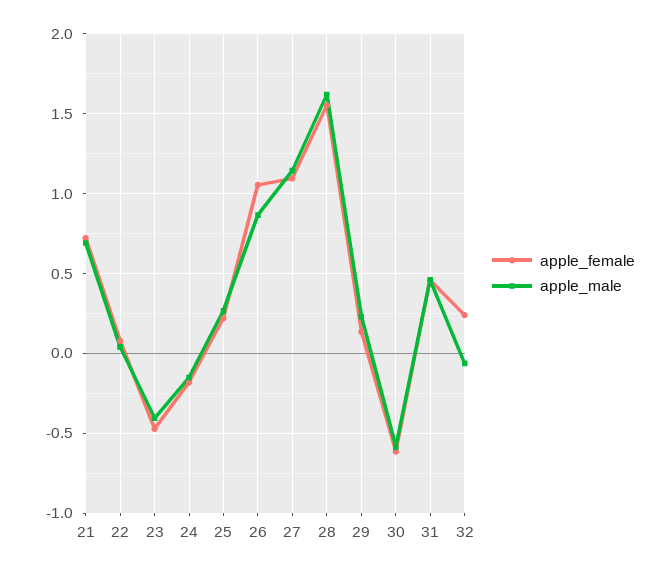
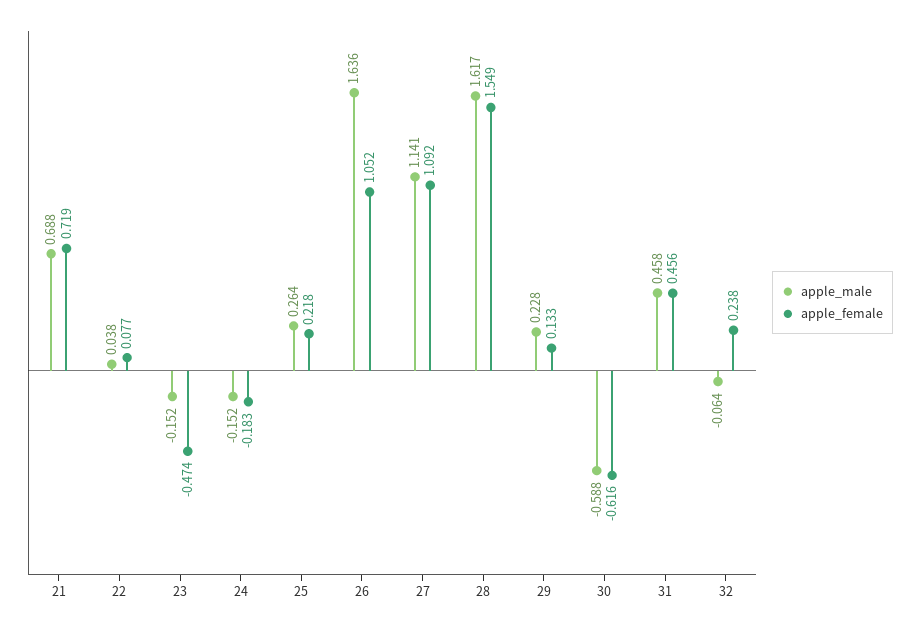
  {
    "apple_female": {
      "21": 0.719,
      "22": 0.077,
      "23": -0.474,
      "24": -0.183,
      "25": 0.218,
      "26": 1.052,
      "27": 1.092,
      "28": 1.549,
      "29": 0.133,
      "30": -0.616,
      "31": 0.456,
      "32": 0.238
    },
    "apple_male": {
      "21": 0.688,
      "22": 0.038,
-     "23": -0.4,
+     "23": -0.152,
      "24": -0.152,
      "25": 0.264,
-     "26": 0.85,
+     "26": 1.636,
      "27": 1.141,
      "28": 1.617,
      "29": 0.228,
      "30": -0.588,
      "31": 0.458,
      "32": -0.064
    }
  }

